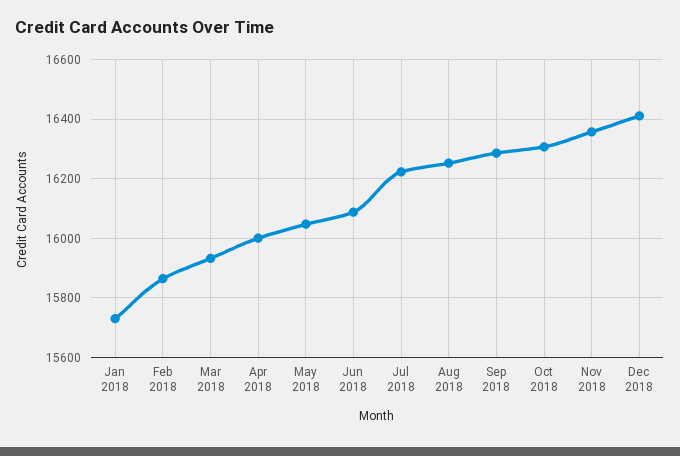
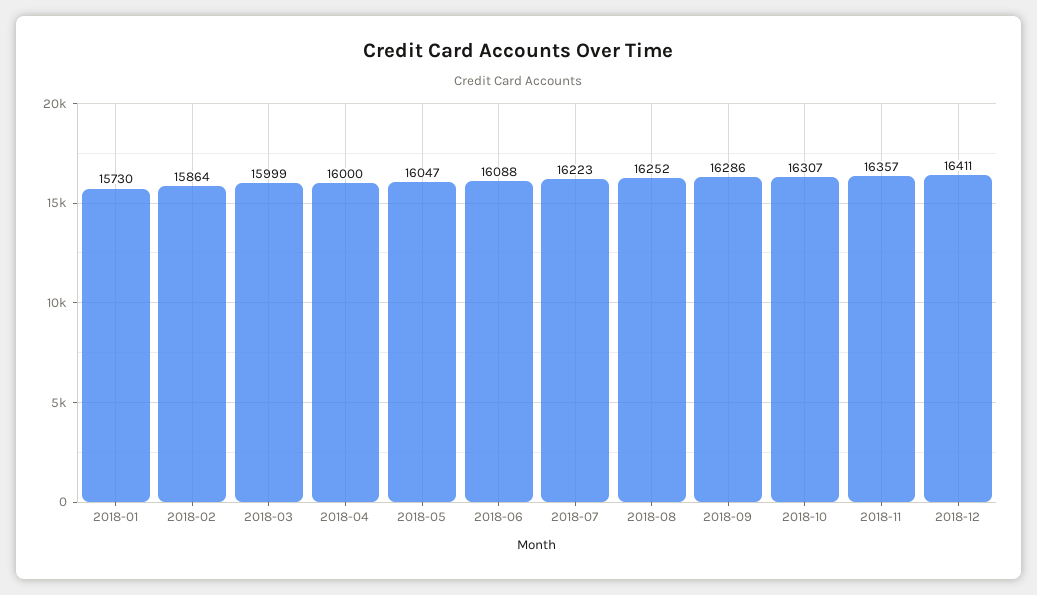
  {
    "Jan 2018": 15730,
    "Feb 2018": 15864,
-   "Mar 2018": 15925,
+   "Mar 2018": 15999,
    "Apr 2018": 16000,
    "May 2018": 16047,
    "Jun 2018": 16088,
    "Jul 2018": 16223,
    "Aug 2018": 16252,
    "Sep 2018": 16286,
    "Oct 2018": 16307,
    "Nov 2018": 16357,
    "Dec 2018": 16411
  }

